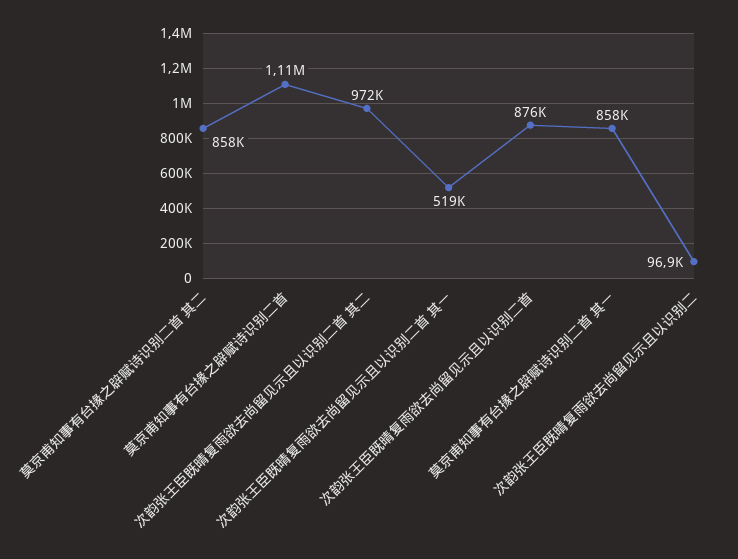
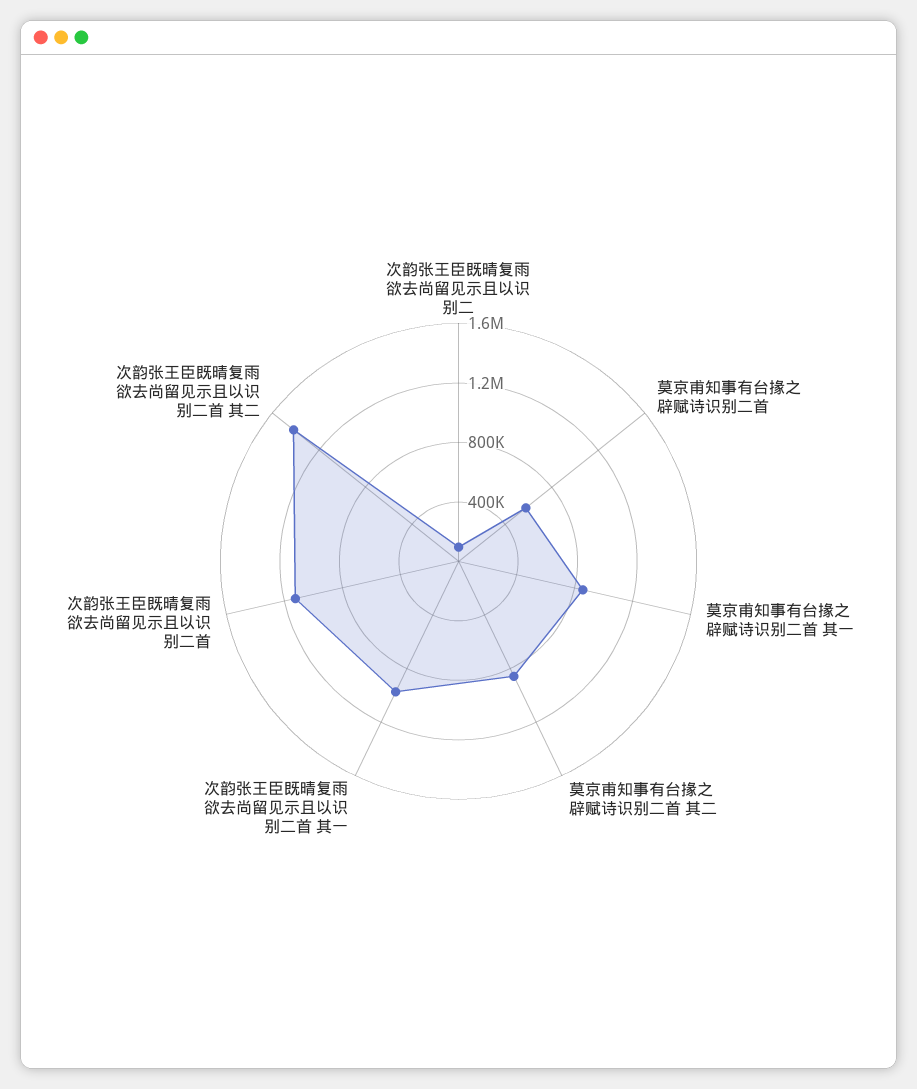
  {
    "莫京甫知事有台掾之辟赋诗识别二首 其二": 858000,
-   "莫京甫知事有台掾之辟赋诗识别二首": 1110000,
+   "莫京甫知事有台掾之辟赋诗识别二首": 600000,
-   "次韵张王臣既晴复雨欲去尚留见示且以识别二首 其二": 972000,
+   "次韵张王臣既晴复雨欲去尚留见示且以识别二首 其二": 1400000,
-   "次韵张王臣既晴复雨欲去尚留见示且以识别二首 其一": 519000,
+   "次韵张王臣既晴复雨欲去尚留见示且以识别二首 其一": 1000000,
-   "次韵张王臣既晴复雨欲去尚留见示且以识别二首": 876000,
+   "次韵张王臣既晴复雨欲去尚留见示且以识别二首": 1100000,
    "莫京甫知事有台掾之辟赋诗识别二首 其一": 858000,
    "次韵张王臣既晴复雨欲去尚留见示且以识别二": 96900
  }

